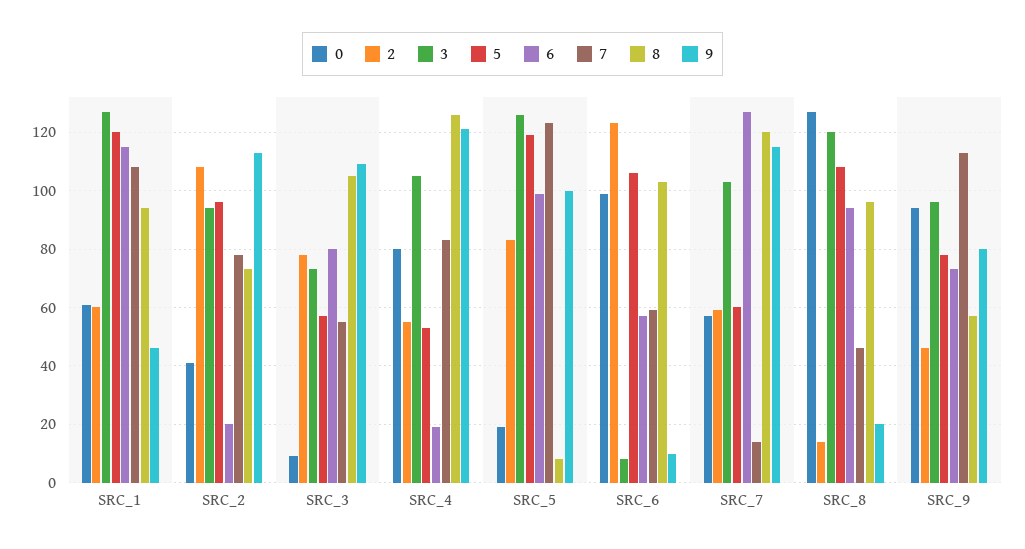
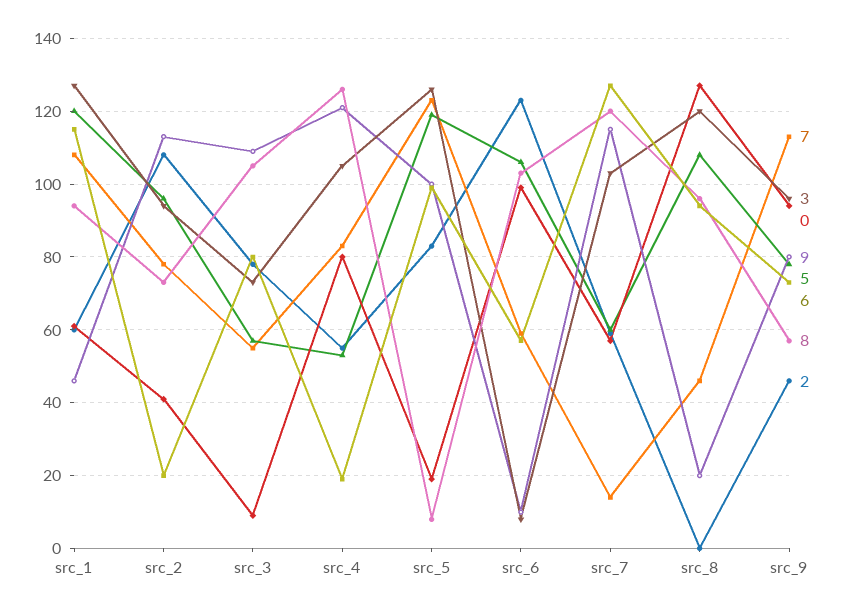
  {
    "0": {
      "SRC_1": 60,
      "SRC_2": 40,
      "SRC_3": 10,
      "SRC_4": 80,
      "SRC_5": 20,
      "SRC_6": 100,
      "SRC_7": 55,
      "SRC_8": 125,
      "SRC_9": 95
    },
    "2": {
      "SRC_1": 60,
      "SRC_2": 110,
      "SRC_3": 80,
      "SRC_4": 55,
      "SRC_5": 85,
      "SRC_6": 125,
      "SRC_7": 60,
-     "SRC_8": 15,
+     "SRC_8": 0,
      "SRC_9": 45
    },
    "3": {
      "SRC_1": 125,
      "SRC_2": 95,
      "SRC_3": 75,
      "SRC_4": 105,
      "SRC_5": 125,
      "SRC_6": 10,
      "SRC_7": 105,
      "SRC_8": 120,
      "SRC_9": 95
    },
    "5": {
      "SRC_1": 120,
      "SRC_2": 95,
      "SRC_3": 55,
      "SRC_4": 55,
      "SRC_5": 120,
      "SRC_6": 105,
      "SRC_7": 60,
      "SRC_8": 110,
      "SRC_9": 80
    },
    "6": {
      "SRC_1": 115,
      "SRC_2": 20,
      "SRC_3": 80,
      "SRC_4": 20,
      "SRC_5": 100,
      "SRC_6": 55,
      "SRC_7": 125,
      "SRC_8": 95,
      "SRC_9": 75
    },
    "7": {
      "SRC_1": 110,
      "SRC_2": 80,
      "SRC_3": 55,
      "SRC_4": 85,
      "SRC_5": 125,
      "SRC_6": 60,
      "SRC_7": 15,
      "SRC_8": 45,
      "SRC_9": 115
    },
    "8": {
      "SRC_1": 95,
      "SRC_2": 75,
      "SRC_3": 105,
      "SRC_4": 125,
      "SRC_5": 10,
      "SRC_6": 105,
      "SRC_7": 120,
      "SRC_8": 95,
      "SRC_9": 55
    },
    "9": {
      "SRC_1": 45,
      "SRC_2": 115,
      "SRC_3": 110,
      "SRC_4": 120,
      "SRC_5": 100,
      "SRC_6": 10,
      "SRC_7": 115,
      "SRC_8": 20,
      "SRC_9": 80
    }
  }

